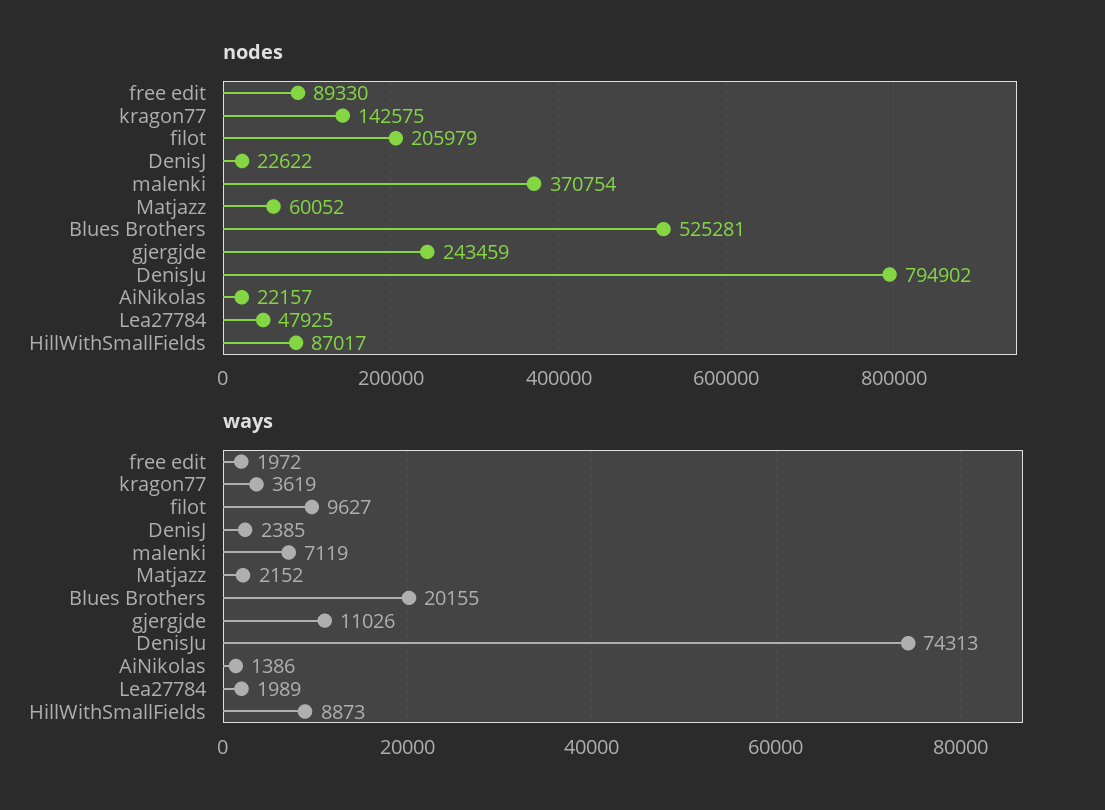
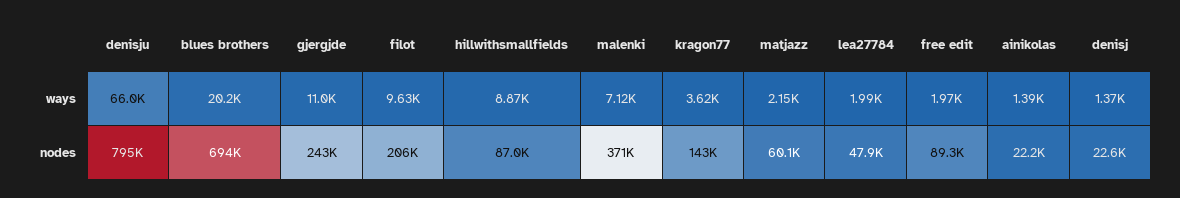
  {
    "nodes": {
      "free edit": 89330,
      "kragon77": 142575,
      "filot": 205979,
      "DenisJ": 22622,
      "malenki": 370754,
      "Matjazz": 60052,
-     "Blues Brothers": 525281,
+     "Blues Brothers": 694000,
      "gjergjde": 243459,
      "DenisJu": 794902,
      "AiNikolas": 22157,
      "Lea27784": 47925,
      "HillWithSmallFields": 87017
    },
    "ways": {
      "free edit": 1972,
      "kragon77": 3619,
      "filot": 9627,
-     "DenisJ": 2385,
+     "DenisJ": 1370,
      "malenki": 7119,
      "Matjazz": 2152,
      "Blues Brothers": 20155,
      "gjergjde": 11026,
-     "DenisJu": 74313,
+     "DenisJu": 66000,
      "AiNikolas": 1386,
      "Lea27784": 1989,
      "HillWithSmallFields": 8873
    }
  }

